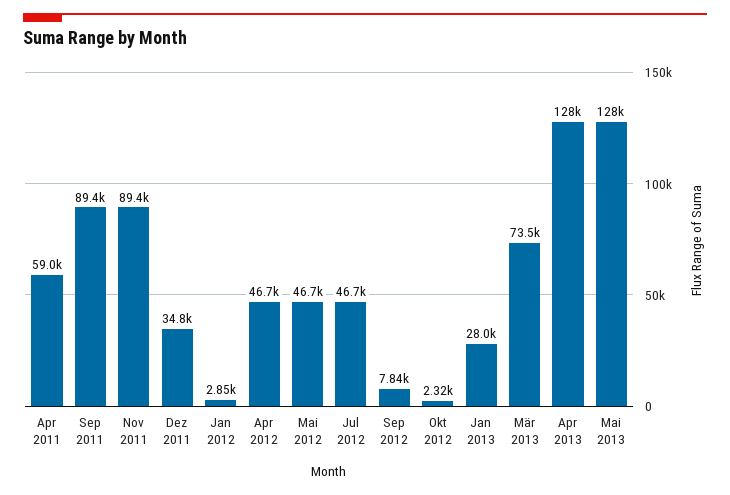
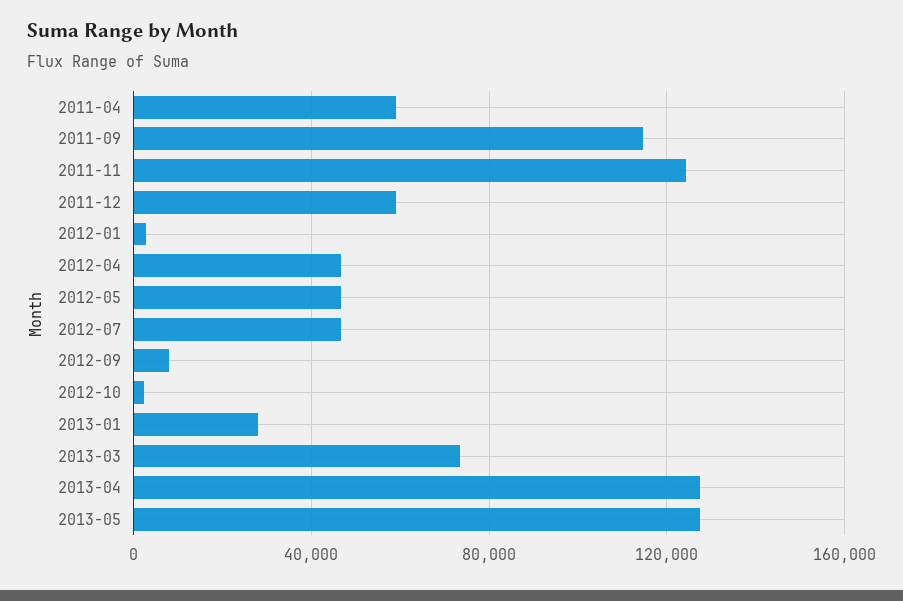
  {
    "Apr 2011": 59000,
-   "Sep 2011": 89400,
+   "Sep 2011": 115000,
-   "Nov 2011": 89400,
+   "Nov 2011": 125000,
-   "Dez 2011": 34800,
+   "Dez 2011": 60000,
    "Jan 2012": 2850,
    "Apr 2012": 46700,
    "Mai 2012": 46700,
    "Jul 2012": 46700,
    "Sep 2012": 7840,
    "Okt 2012": 2320,
    "Jan 2013": 28000,
    "Mär 2013": 73500,
    "Apr 2013": 128000,
    "Mai 2013": 128000
  }

